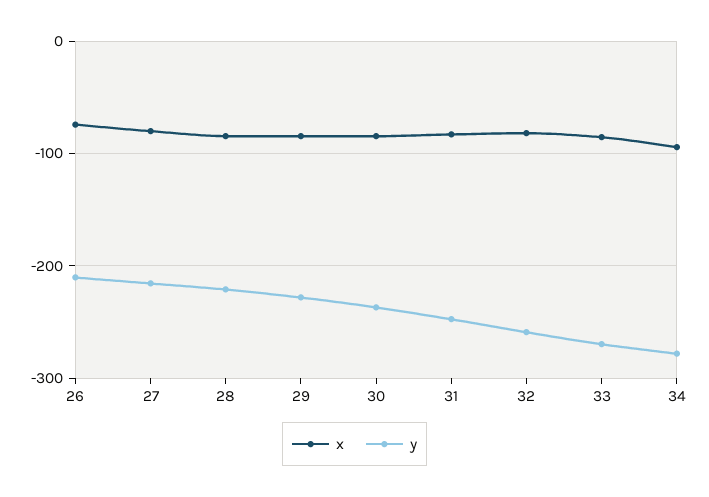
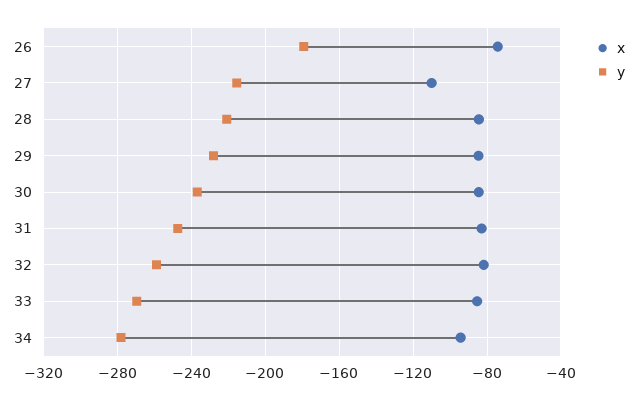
  {
    "x": {
      "26": -75,
-     "27": -80,
+     "27": -110,
      "28": -85,
      "29": -85,
      "30": -85,
      "31": -85,
      "32": -80,
      "33": -85,
      "34": -95
    },
    "y": {
-     "26": -210,
+     "26": -180,
      "27": -215,
      "28": -220,
      "29": -230,
      "30": -235,
      "31": -250,
      "32": -260,
      "33": -270,
      "34": -280
    }
  }

